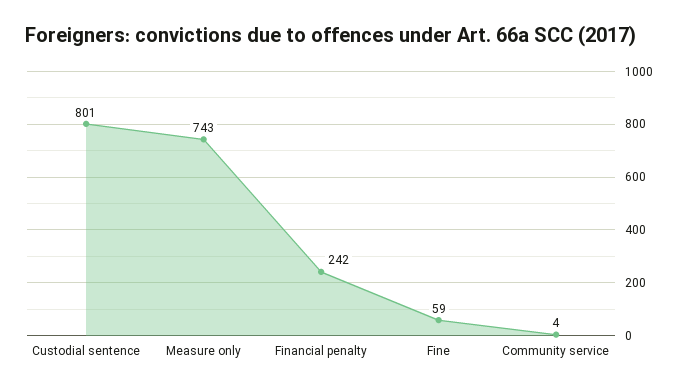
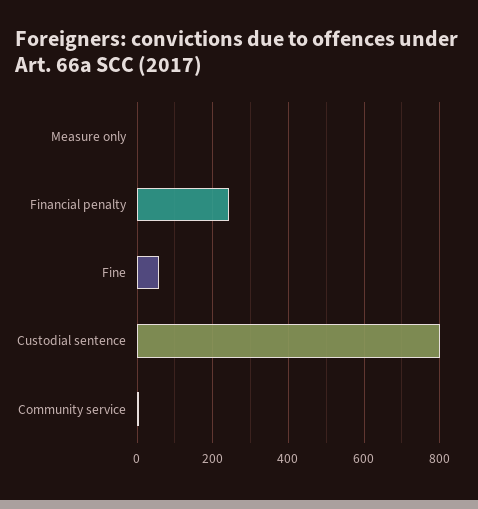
  {
    "Custodial sentence": 801,
-   "Measure only": 743,
+   "Measure only": 0,
    "Financial penalty": 242,
    "Fine": 59,
    "Community service": 4
  }

